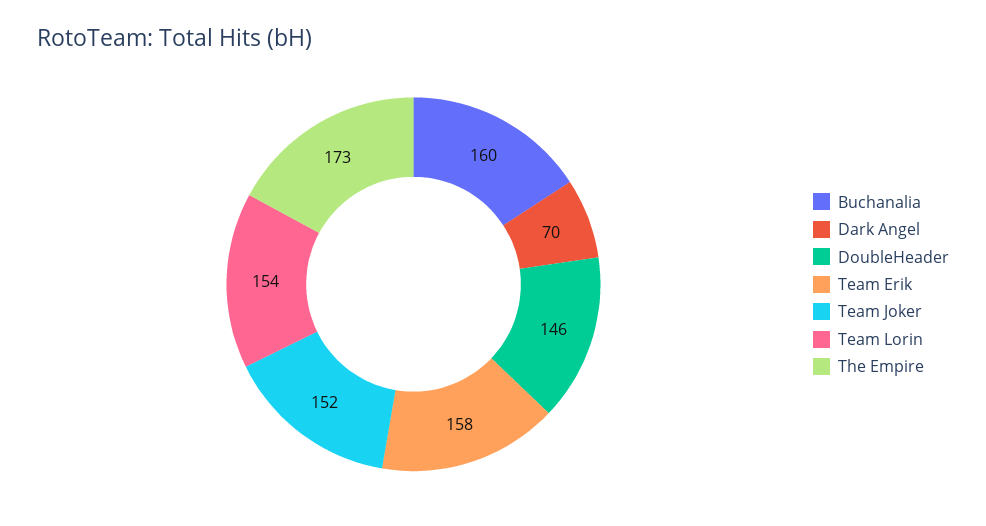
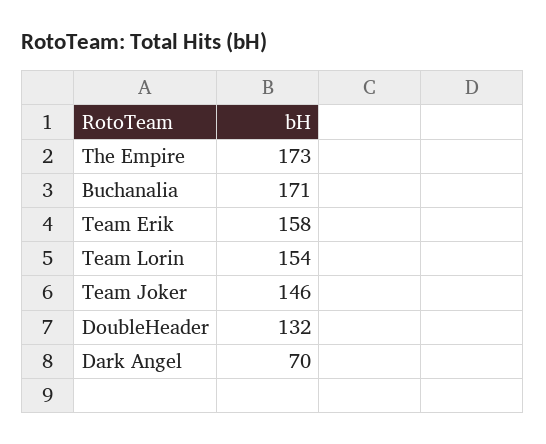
  {
-   "Buchanalia": 160,
+   "Buchanalia": 171,
    "Dark Angel": 70,
-   "DoubleHeader": 146,
+   "DoubleHeader": 132,
    "Team Erik": 158,
-   "Team Joker": 152,
+   "Team Joker": 146,
    "Team Lorin": 154,
    "The Empire": 173
  }

